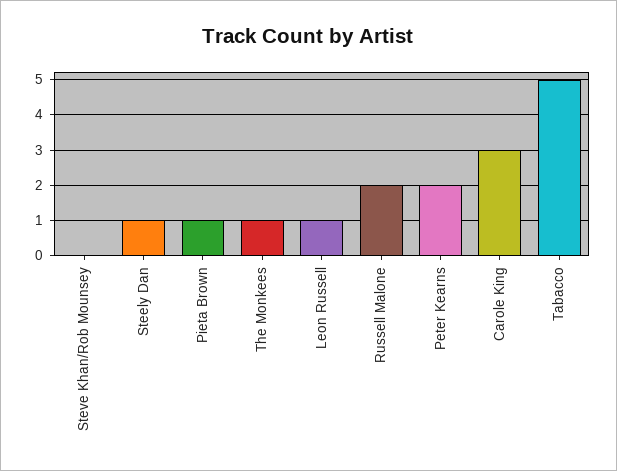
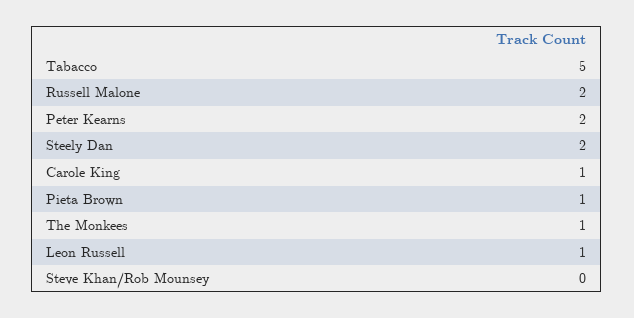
  {
    "Steve Khan/Rob Mounsey": 0,
-   "Steely Dan": 1,
+   "Steely Dan": 2,
    "Pieta Brown": 1,
    "The Monkees": 1,
    "Leon Russell": 1,
    "Russell Malone": 2,
    "Peter Kearns": 2,
-   "Carole King": 3,
+   "Carole King": 1,
    "Tabacco": 5
  }

